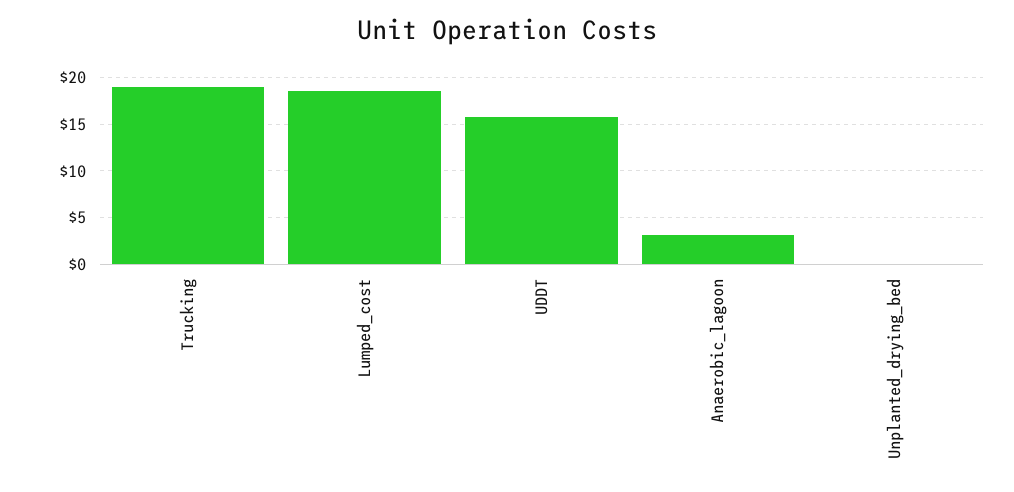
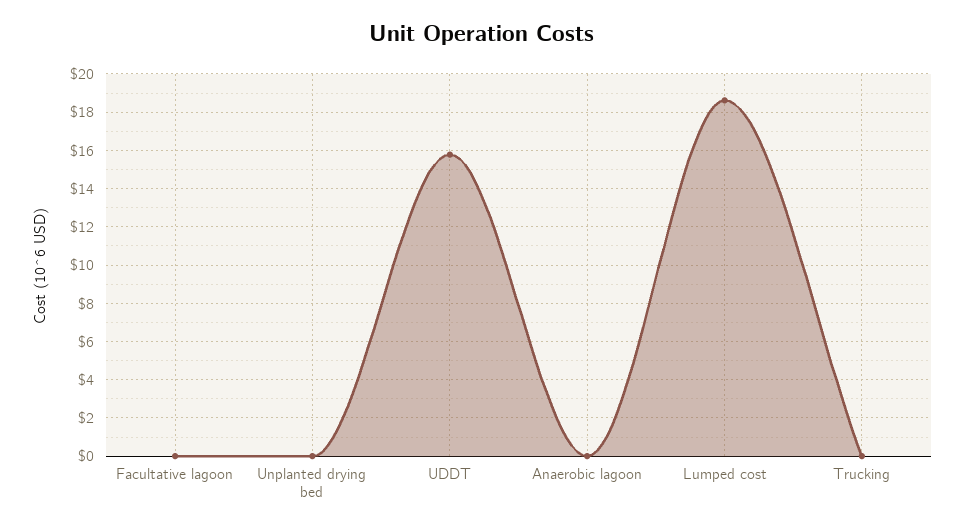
  {
-   "Trucking": 19,
+   "Trucking": 0,
    "Lumped_cost": 18.5,
    "UDDT": 16,
-   "Anaerobic_lagoon": 3,
+   "Anaerobic_lagoon": 0,
-   "Unplanted_drying_bed": 0
+   "Unplanted_drying_bed": 0,
+   "Facultative lagoon": 0
  }

